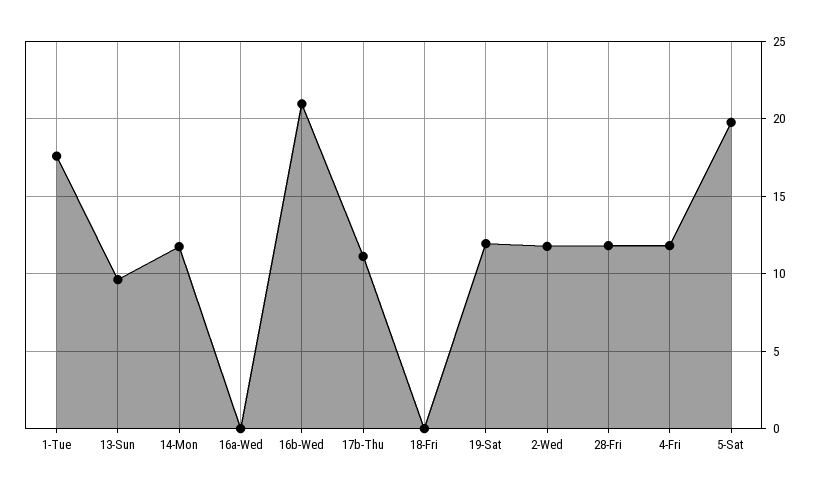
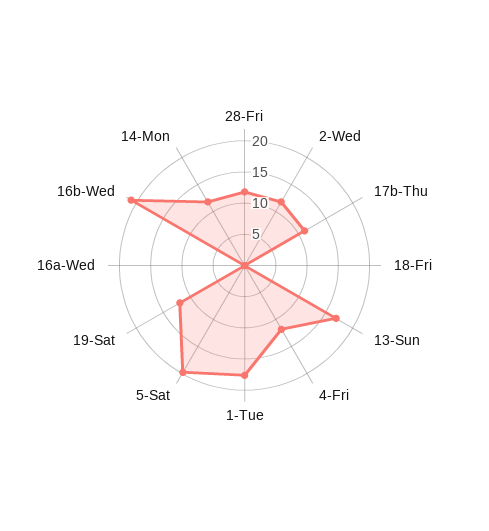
  {
    "1-Tue": 17.5,
-   "13-Sun": 9.5,
+   "13-Sun": 17.5,
    "14-Mon": 11.5,
    "16a-Wed": 0,
    "16b-Wed": 21,
    "17b-Thu": 11,
    "18-Fri": 0,
    "19-Sat": 12,
    "2-Wed": 12,
    "28-Fri": 12,
    "4-Fri": 12,
    "5-Sat": 20
  }

